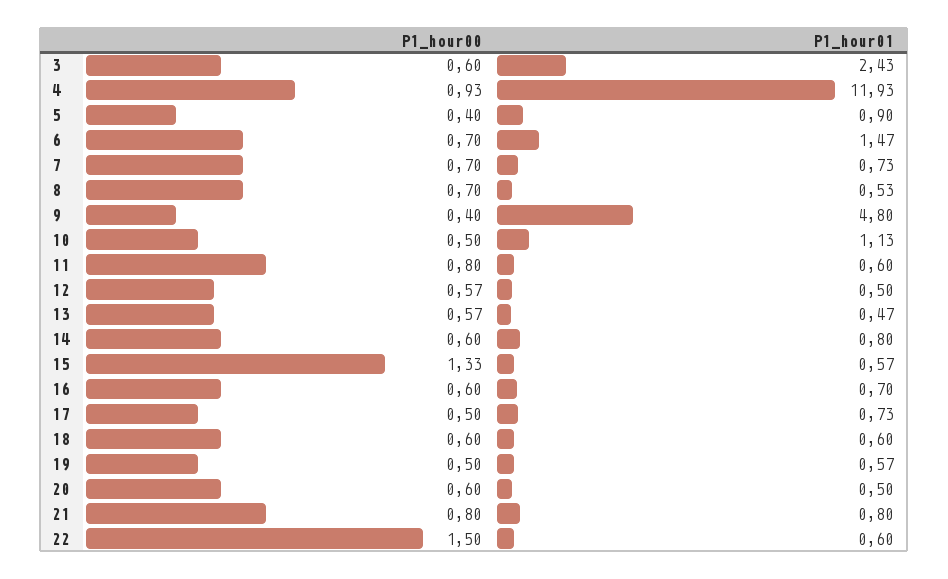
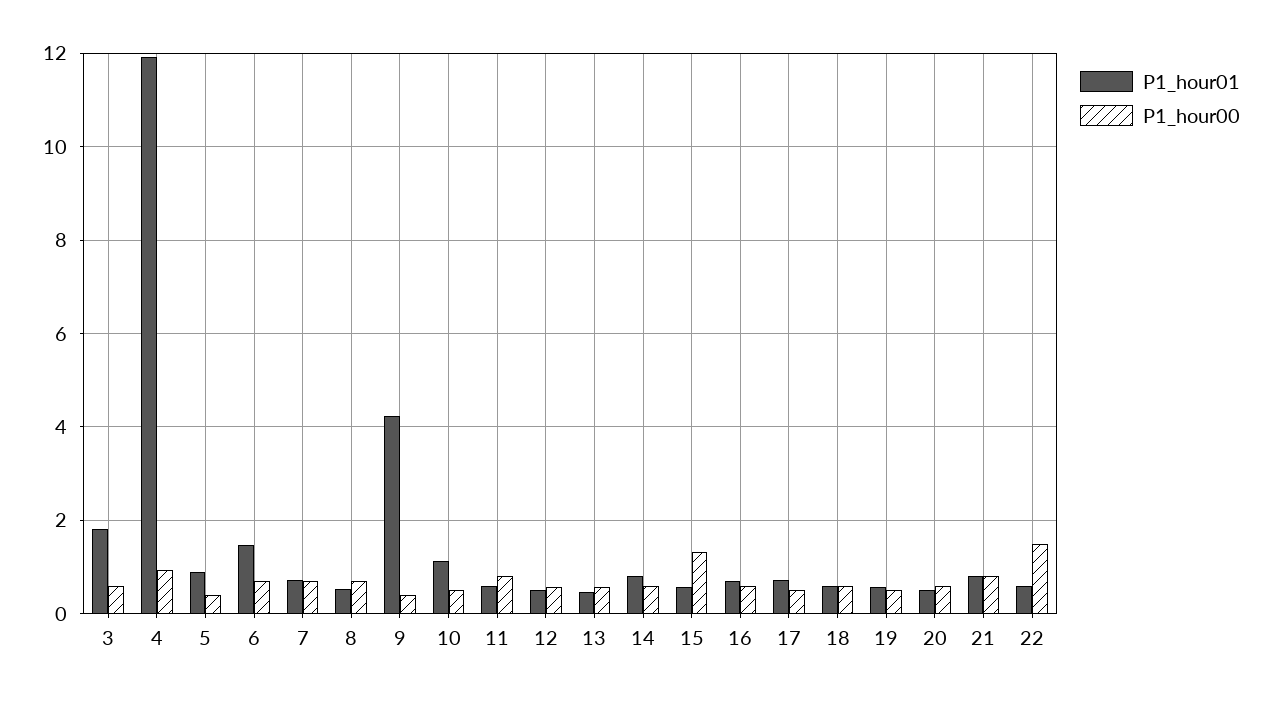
  {
    "P1_hour00": {
      "3": 0.6,
      "4": 0.93,
      "5": 0.4,
      "6": 0.7,
      "7": 0.7,
      "8": 0.7,
      "9": 0.4,
      "10": 0.5,
      "11": 0.8,
      "12": 0.57,
      "13": 0.57,
      "14": 0.6,
      "15": 1.33,
      "16": 0.6,
      "17": 0.5,
      "18": 0.6,
      "19": 0.5,
      "20": 0.6,
      "21": 0.8,
      "22": 1.5
    },
    "P1_hour01": {
-     "3": 2.43,
+     "3": 1.8,
      "4": 11.93,
      "5": 0.9,
      "6": 1.47,
      "7": 0.73,
      "8": 0.53,
-     "9": 4.8,
+     "9": 4.2,
      "10": 1.13,
      "11": 0.6,
      "12": 0.5,
      "13": 0.47,
      "14": 0.8,
      "15": 0.57,
      "16": 0.7,
      "17": 0.73,
      "18": 0.6,
      "19": 0.57,
      "20": 0.5,
      "21": 0.8,
      "22": 0.6
    }
  }

